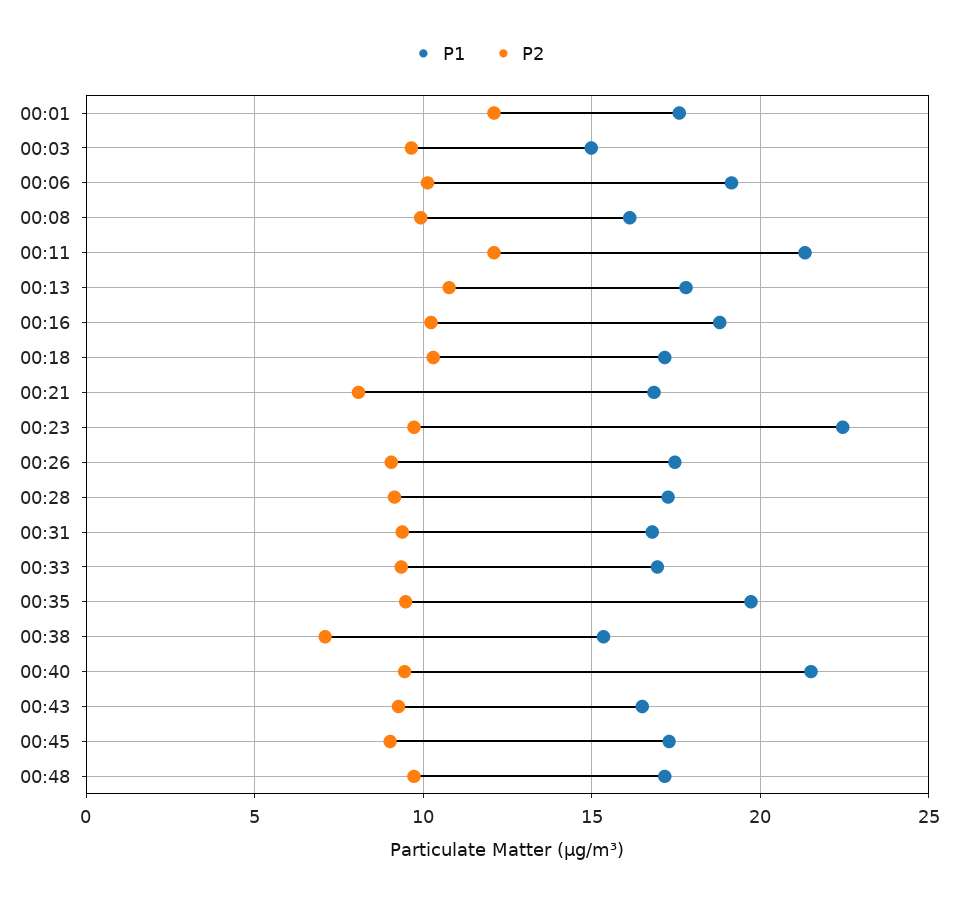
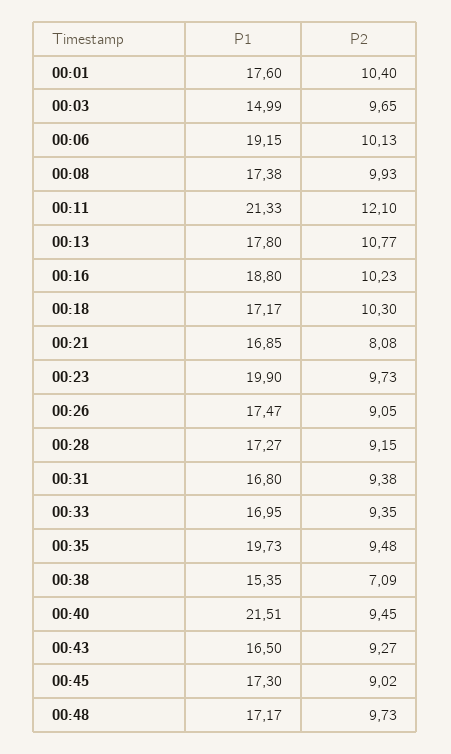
  {
    "P1": {
      "00:01": 17.6,
      "00:03": 14.99,
      "00:06": 19.15,
-     "00:08": 16,
+     "00:08": 17.38,
      "00:11": 21.33,
      "00:13": 17.8,
      "00:16": 18.8,
      "00:18": 17.17,
      "00:21": 16.85,
-     "00:23": 22.5,
+     "00:23": 19.9,
      "00:26": 17.47,
      "00:28": 17.27,
      "00:31": 16.8,
      "00:33": 16.95,
      "00:35": 19.73,
      "00:38": 15.35,
      "00:40": 21.51,
      "00:43": 16.5,
      "00:45": 17.3,
      "00:48": 17.17
    },
    "P2": {
-     "00:01": 12,
+     "00:01": 10.4,
      "00:03": 9.65,
      "00:06": 10.13,
      "00:08": 9.93,
      "00:11": 12.1,
      "00:13": 10.77,
      "00:16": 10.23,
      "00:18": 10.3,
      "00:21": 8.08,
      "00:23": 9.73,
      "00:26": 9.05,
      "00:28": 9.15,
      "00:31": 9.38,
      "00:33": 9.35,
      "00:35": 9.48,
      "00:38": 7.09,
      "00:40": 9.45,
      "00:43": 9.27,
      "00:45": 9.02,
      "00:48": 9.73
    }
  }

